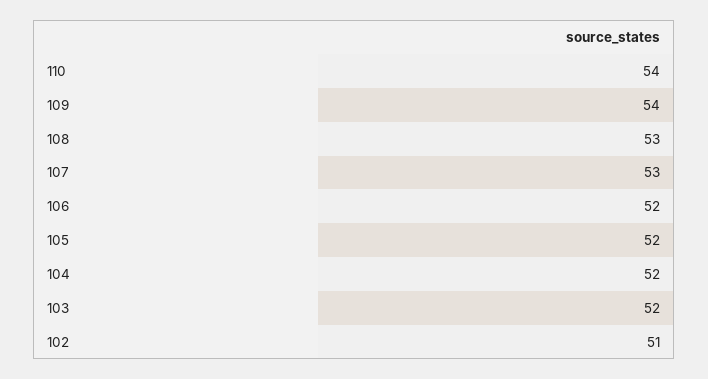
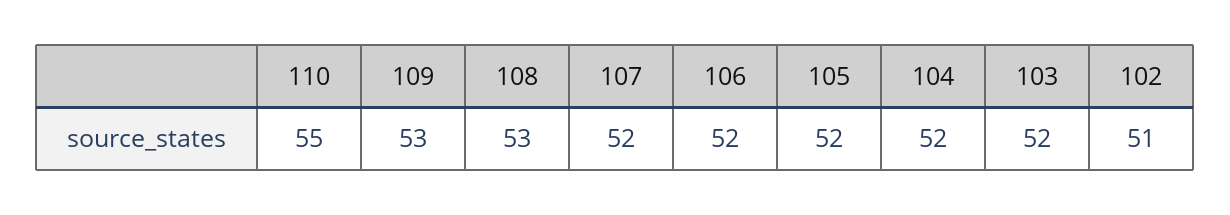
  {
-   "110": 54,
+   "110": 55,
-   "109": 54,
+   "109": 53,
    "108": 53,
-   "107": 53,
+   "107": 52,
    "106": 52,
    "105": 52,
    "104": 52,
    "103": 52,
    "102": 51
  }

